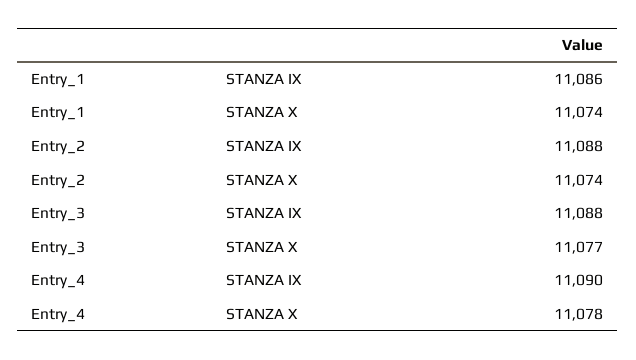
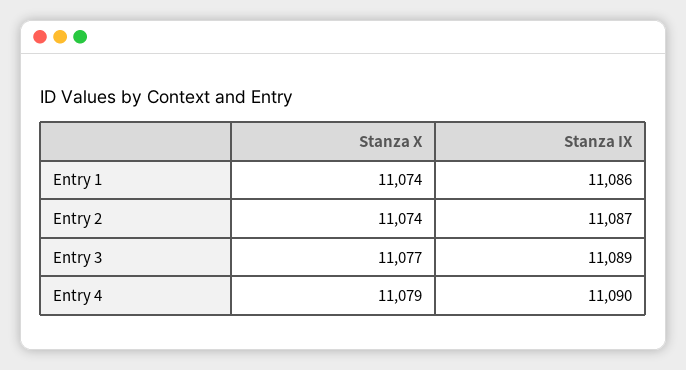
  {
    "Entry_1": {
      "STANZA IX": 11086,
      "STANZA X": 11074
    },
    "Entry_2": {
-     "STANZA IX": 11088,
+     "STANZA IX": 11087,
      "STANZA X": 11074
    },
    "Entry_3": {
-     "STANZA IX": 11088,
+     "STANZA IX": 11089,
      "STANZA X": 11077
    },
    "Entry_4": {
      "STANZA IX": 11090,
-     "STANZA X": 11078
+     "STANZA X": 11079
    }
  }

